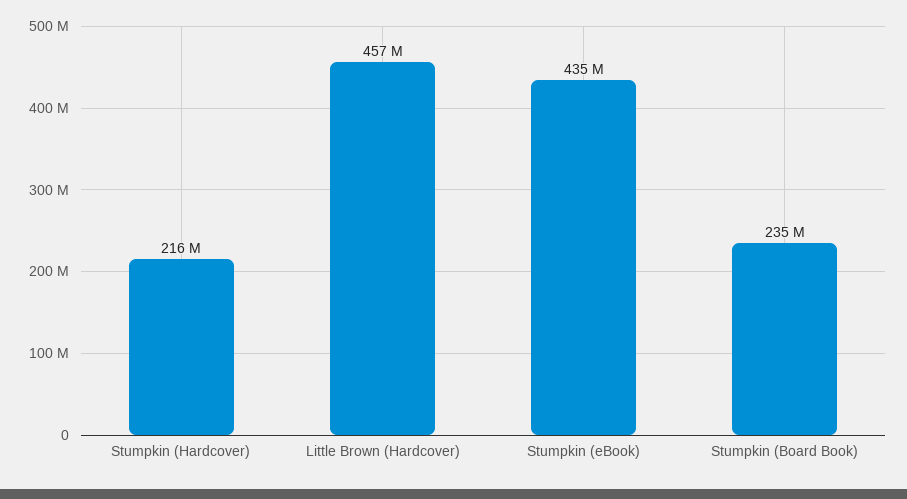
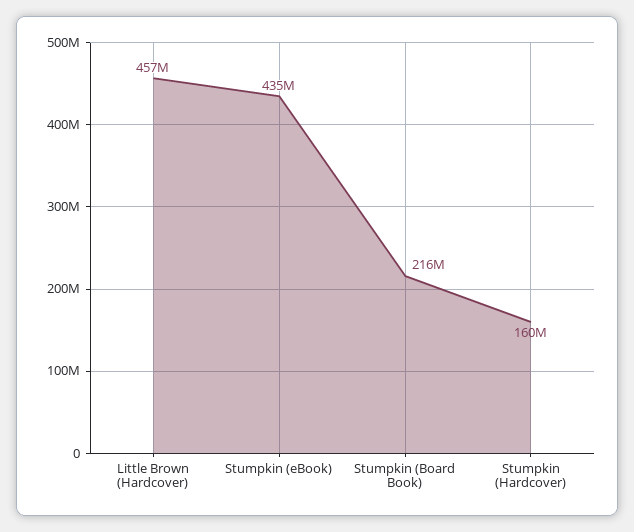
  {
-   "Stumpkin (Hardcover)": 216000000,
+   "Stumpkin (Hardcover)": 160000000,
    "Little Brown (Hardcover)": 457000000,
    "Stumpkin (eBook)": 435000000,
-   "Stumpkin (Board Book)": 235000000
+   "Stumpkin (Board Book)": 216000000
  }

